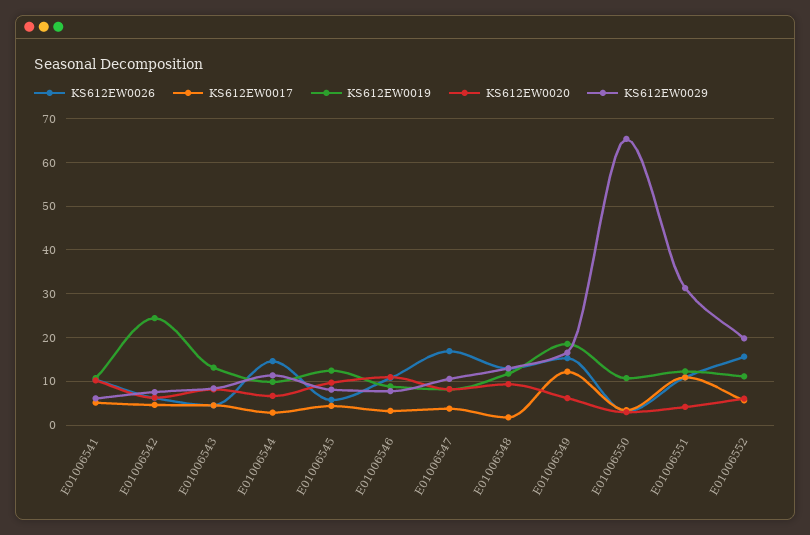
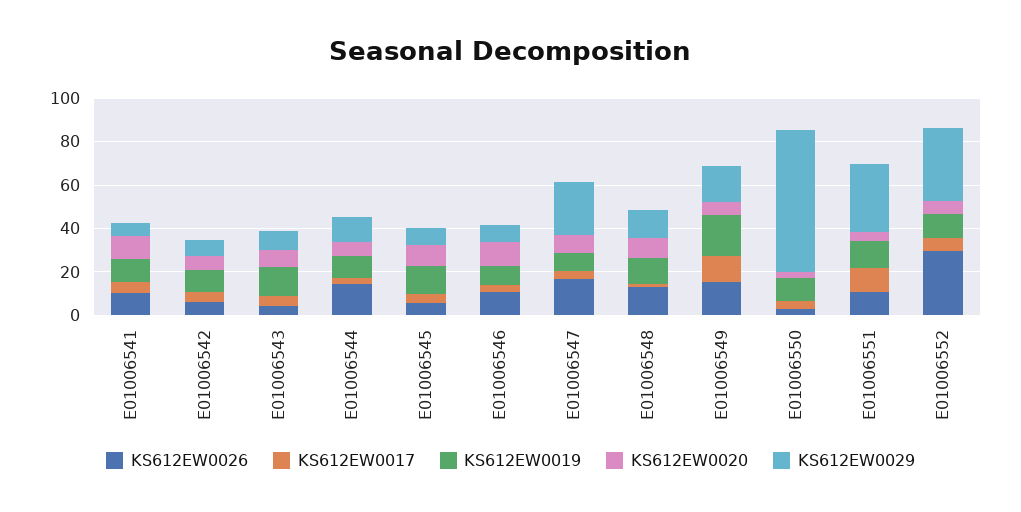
  {
    "KS612EW0026": {
      "E01006541": 10,
      "E01006542": 6,
      "E01006543": 4,
      "E01006544": 14,
      "E01006545": 6,
      "E01006546": 10,
      "E01006547": 16,
      "E01006548": 12,
      "E01006549": 16,
      "E01006550": 4,
      "E01006551": 10,
-     "E01006552": 16
+     "E01006552": 30
    },
    "KS612EW0017": {
      "E01006541": 6,
      "E01006542": 4,
      "E01006543": 4,
      "E01006544": 2,
      "E01006545": 4,
      "E01006546": 4,
      "E01006547": 4,
      "E01006548": 2,
      "E01006549": 12,
      "E01006550": 4,
      "E01006551": 10,
      "E01006552": 6
    },
    "KS612EW0019": {
      "E01006541": 10,
-     "E01006542": 24,
+     "E01006542": 10,
      "E01006543": 14,
      "E01006544": 10,
      "E01006545": 12,
      "E01006546": 8,
      "E01006547": 8,
      "E01006548": 12,
      "E01006549": 18,
      "E01006550": 10,
      "E01006551": 12,
      "E01006552": 12
    },
    "KS612EW0020": {
      "E01006541": 10,
      "E01006542": 6,
      "E01006543": 8,
      "E01006544": 6,
      "E01006545": 10,
      "E01006546": 10,
      "E01006547": 8,
      "E01006548": 10,
      "E01006549": 6,
      "E01006550": 2,
      "E01006551": 4,
      "E01006552": 6
    },
    "KS612EW0029": {
      "E01006541": 6,
      "E01006542": 8,
      "E01006543": 8,
      "E01006544": 12,
      "E01006545": 8,
      "E01006546": 8,
-     "E01006547": 10,
+     "E01006547": 25,
      "E01006548": 12,
      "E01006549": 16,
      "E01006550": 66,
      "E01006551": 32,
-     "E01006552": 20
+     "E01006552": 35
    }
  }

